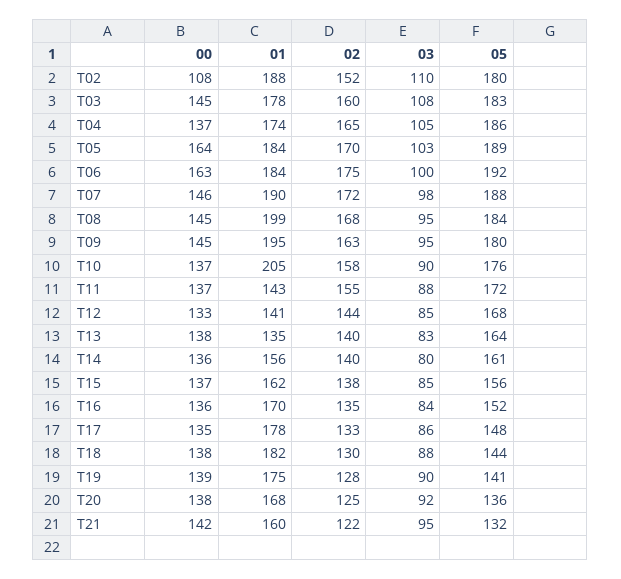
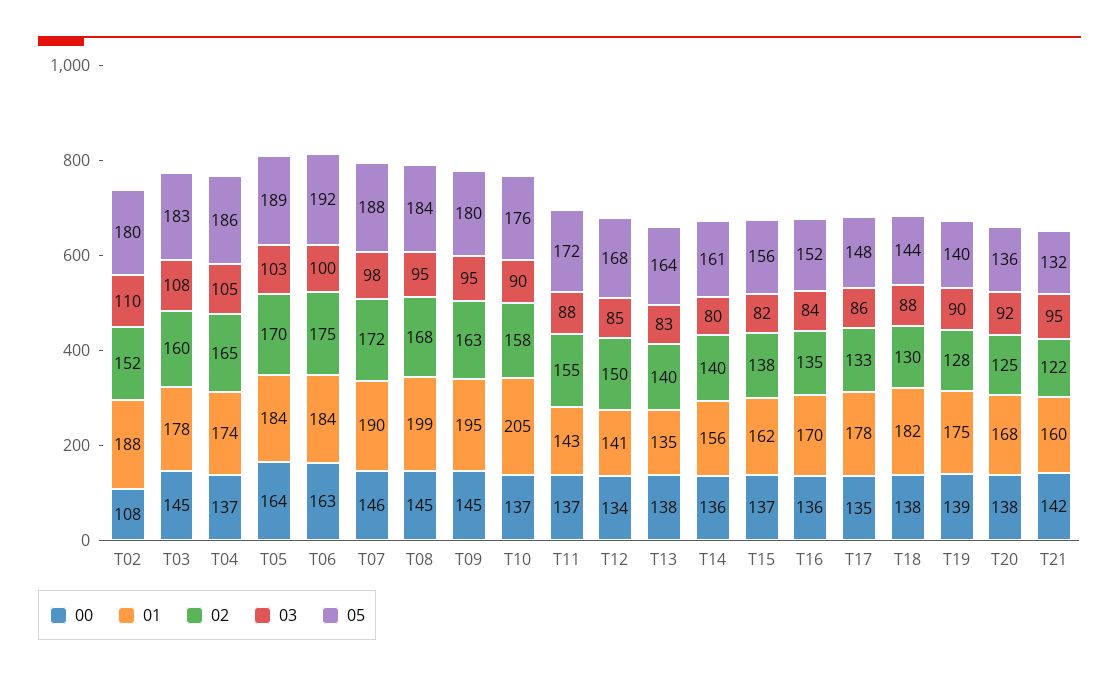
  {
    "00": {
      "T02": 108,
      "T03": 145,
      "T04": 137,
      "T05": 164,
      "T06": 163,
      "T07": 146,
      "T08": 145,
      "T09": 145,
      "T10": 137,
      "T11": 137,
-     "T12": 133,
+     "T12": 134,
      "T13": 138,
      "T14": 136,
      "T15": 137,
      "T16": 136,
      "T17": 135,
      "T18": 138,
      "T19": 139,
      "T20": 138,
      "T21": 142
    },
    "01": {
      "T02": 188,
      "T03": 178,
      "T04": 174,
      "T05": 184,
      "T06": 184,
      "T07": 190,
      "T08": 199,
      "T09": 195,
      "T10": 205,
      "T11": 143,
      "T12": 141,
      "T13": 135,
      "T14": 156,
      "T15": 162,
      "T16": 170,
      "T17": 178,
      "T18": 182,
      "T19": 175,
      "T20": 168,
      "T21": 160
    },
    "02": {
      "T02": 152,
      "T03": 160,
      "T04": 165,
      "T05": 170,
      "T06": 175,
      "T07": 172,
      "T08": 168,
      "T09": 163,
      "T10": 158,
      "T11": 155,
-     "T12": 144,
+     "T12": 150,
      "T13": 140,
      "T14": 140,
      "T15": 138,
      "T16": 135,
      "T17": 133,
      "T18": 130,
      "T19": 128,
      "T20": 125,
      "T21": 122
    },
    "03": {
      "T02": 110,
      "T03": 108,
      "T04": 105,
      "T05": 103,
      "T06": 100,
      "T07": 98,
      "T08": 95,
      "T09": 95,
      "T10": 90,
      "T11": 88,
      "T12": 85,
      "T13": 83,
      "T14": 80,
-     "T15": 85,
+     "T15": 82,
      "T16": 84,
      "T17": 86,
      "T18": 88,
      "T19": 90,
      "T20": 92,
      "T21": 95
    },
    "05": {
      "T02": 180,
      "T03": 183,
      "T04": 186,
      "T05": 189,
      "T06": 192,
      "T07": 188,
      "T08": 184,
      "T09": 180,
      "T10": 176,
      "T11": 172,
      "T12": 168,
      "T13": 164,
      "T14": 161,
      "T15": 156,
      "T16": 152,
      "T17": 148,
      "T18": 144,
-     "T19": 141,
+     "T19": 140,
      "T20": 136,
      "T21": 132
    }
  }

